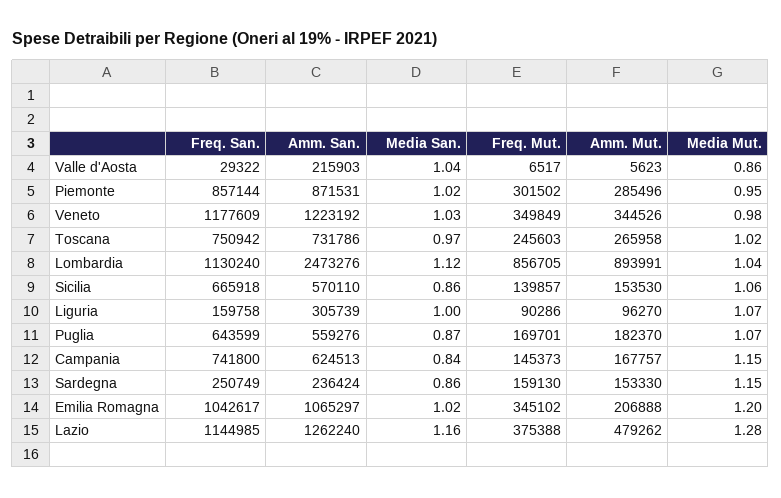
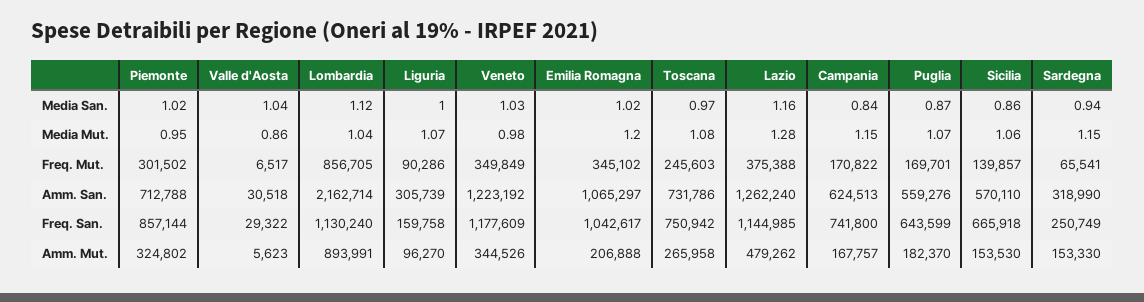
  {
    "Freq. San.": {
      "Valle d'Aosta": 29322,
      "Piemonte": 857144,
      "Veneto": 1177609,
      "Toscana": 750942,
      "Lombardia": 1130240,
      "Sicilia": 665918,
      "Liguria": 159758,
      "Puglia": 643599,
      "Campania": 741800,
      "Sardegna": 250749,
      "Emilia Romagna": 1042617,
      "Lazio": 1144985
    },
    "Amm. San.": {
-     "Valle d'Aosta": 215903,
+     "Valle d'Aosta": 30518,
-     "Piemonte": 871531,
+     "Piemonte": 712788,
      "Veneto": 1223192,
      "Toscana": 731786,
-     "Lombardia": 2473276,
+     "Lombardia": 2162714,
      "Sicilia": 570110,
      "Liguria": 305739,
      "Puglia": 559276,
      "Campania": 624513,
-     "Sardegna": 236424,
+     "Sardegna": 318990,
      "Emilia Romagna": 1065297,
      "Lazio": 1262240
    },
    "Media San.": {
      "Valle d'Aosta": 1.04,
      "Piemonte": 1.02,
      "Veneto": 1.03,
      "Toscana": 0.97,
      "Lombardia": 1.12,
      "Sicilia": 0.86,
      "Liguria": 1,
      "Puglia": 0.87,
      "Campania": 0.84,
-     "Sardegna": 0.86,
+     "Sardegna": 0.94,
      "Emilia Romagna": 1.02,
      "Lazio": 1.16
    },
    "Freq. Mut.": {
      "Valle d'Aosta": 6517,
      "Piemonte": 301502,
      "Veneto": 349849,
      "Toscana": 245603,
      "Lombardia": 856705,
      "Sicilia": 139857,
      "Liguria": 90286,
      "Puglia": 169701,
-     "Campania": 145373,
+     "Campania": 170822,
-     "Sardegna": 159130,
+     "Sardegna": 65541,
      "Emilia Romagna": 345102,
      "Lazio": 375388
    },
    "Amm. Mut.": {
      "Valle d'Aosta": 5623,
-     "Piemonte": 285496,
+     "Piemonte": 324802,
      "Veneto": 344526,
      "Toscana": 265958,
      "Lombardia": 893991,
      "Sicilia": 153530,
      "Liguria": 96270,
      "Puglia": 182370,
      "Campania": 167757,
      "Sardegna": 153330,
      "Emilia Romagna": 206888,
      "Lazio": 479262
    },
    "Media Mut.": {
      "Valle d'Aosta": 0.86,
      "Piemonte": 0.95,
      "Veneto": 0.98,
-     "Toscana": 1.02,
+     "Toscana": 1.08,
      "Lombardia": 1.04,
      "Sicilia": 1.06,
      "Liguria": 1.07,
      "Puglia": 1.07,
      "Campania": 1.15,
      "Sardegna": 1.15,
      "Emilia Romagna": 1.2,
      "Lazio": 1.28
    }
  }

